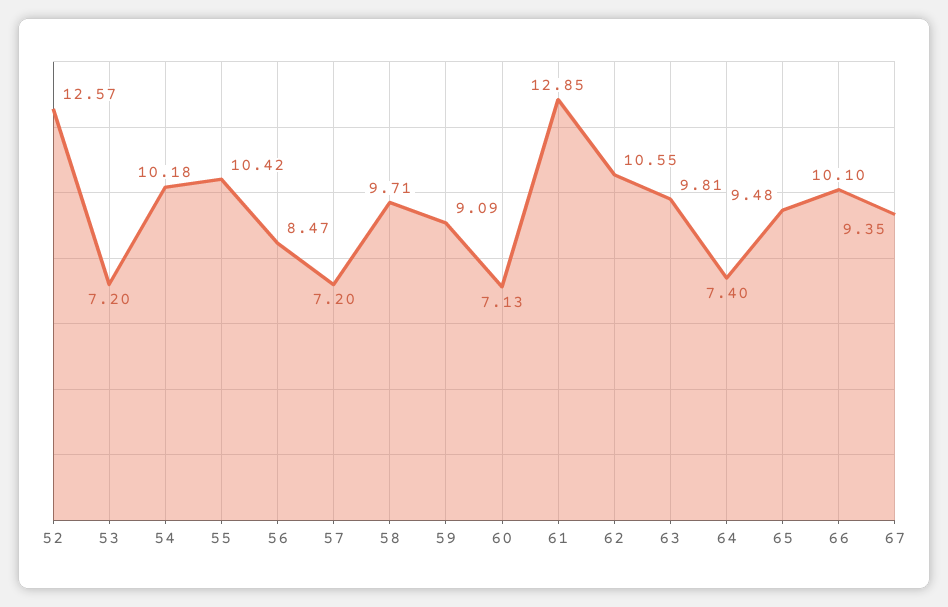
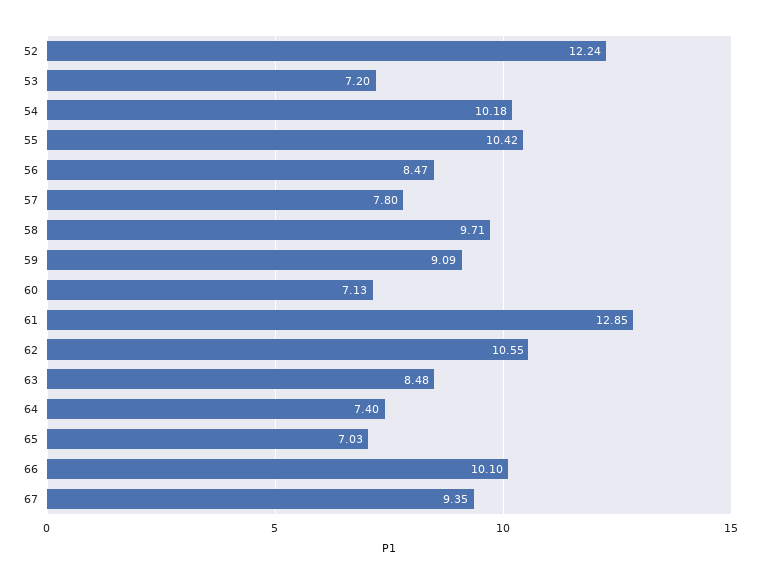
  {
-   "52": 12.57,
+   "52": 12.24,
    "53": 7.2,
    "54": 10.18,
    "55": 10.42,
    "56": 8.47,
-   "57": 7.2,
+   "57": 7.8,
    "58": 9.71,
    "59": 9.09,
    "60": 7.13,
    "61": 12.85,
    "62": 10.55,
-   "63": 9.81,
+   "63": 8.48,
    "64": 7.4,
-   "65": 9.48,
+   "65": 7.03,
    "66": 10.1,
    "67": 9.35
  }

